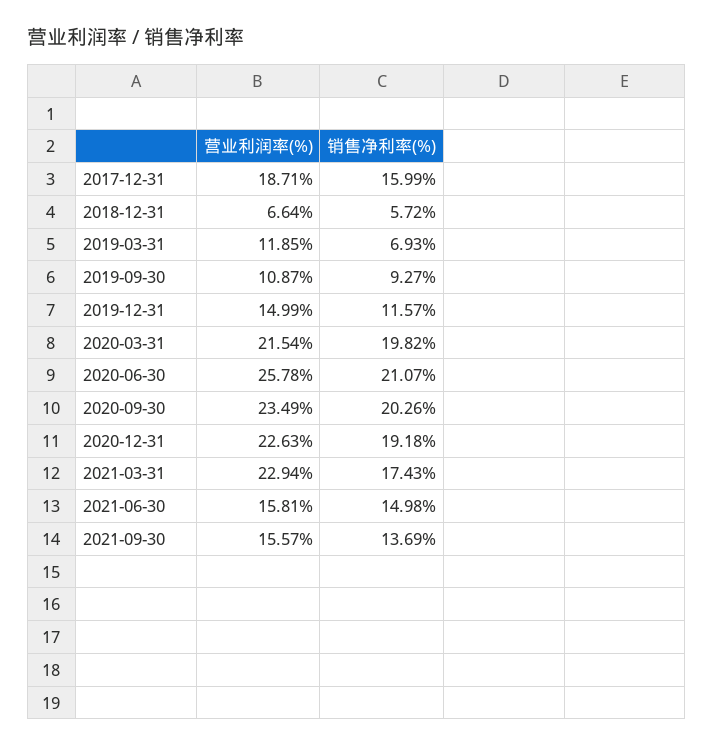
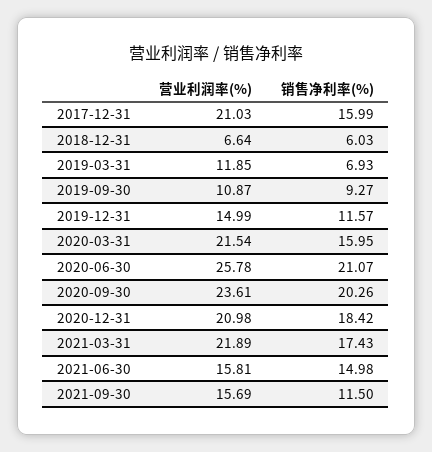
  {
    "营业利润率(%)": {
-     "2017-12-31": 18.71,
+     "2017-12-31": 21.03,
      "2018-12-31": 6.64,
      "2019-03-31": 11.85,
      "2019-09-30": 10.87,
      "2019-12-31": 14.99,
      "2020-03-31": 21.54,
      "2020-06-30": 25.78,
-     "2020-09-30": 23.49,
+     "2020-09-30": 23.61,
-     "2020-12-31": 22.63,
+     "2020-12-31": 20.98,
-     "2021-03-31": 22.94,
+     "2021-03-31": 21.89,
      "2021-06-30": 15.81,
-     "2021-09-30": 15.57
+     "2021-09-30": 15.69
    },
    "销售净利率(%)": {
      "2017-12-31": 15.99,
-     "2018-12-31": 5.72,
+     "2018-12-31": 6.03,
      "2019-03-31": 6.93,
      "2019-09-30": 9.27,
      "2019-12-31": 11.57,
-     "2020-03-31": 19.82,
+     "2020-03-31": 15.95,
      "2020-06-30": 21.07,
      "2020-09-30": 20.26,
-     "2020-12-31": 19.18,
+     "2020-12-31": 18.42,
      "2021-03-31": 17.43,
      "2021-06-30": 14.98,
-     "2021-09-30": 13.69
+     "2021-09-30": 11.5
    }
  }

